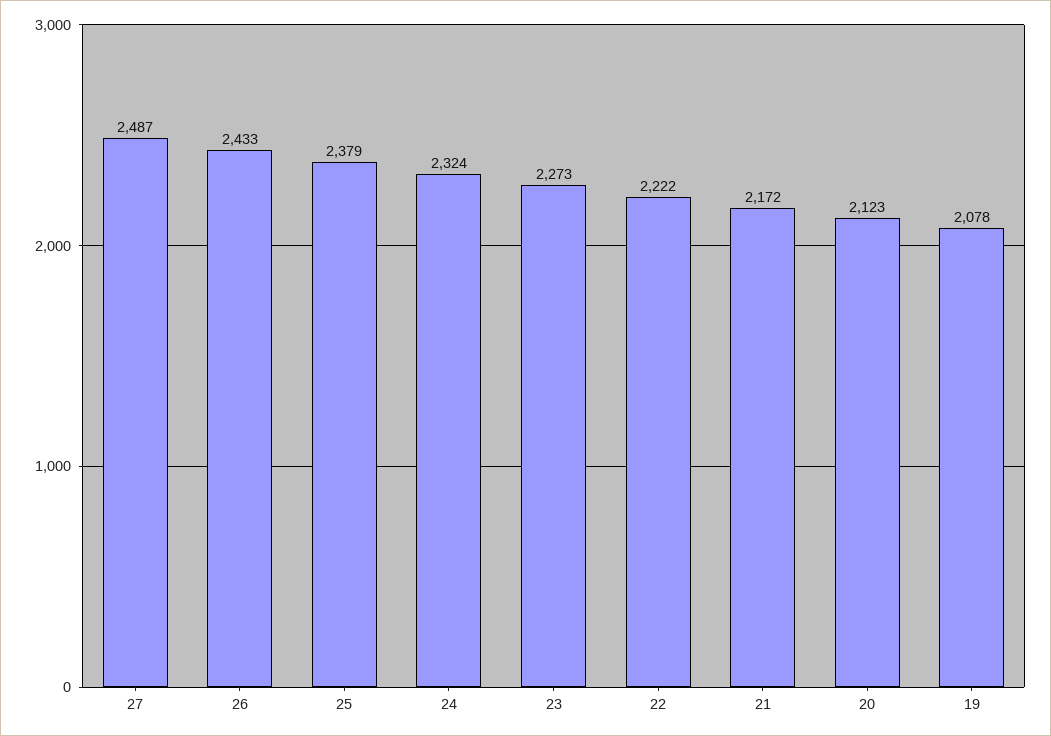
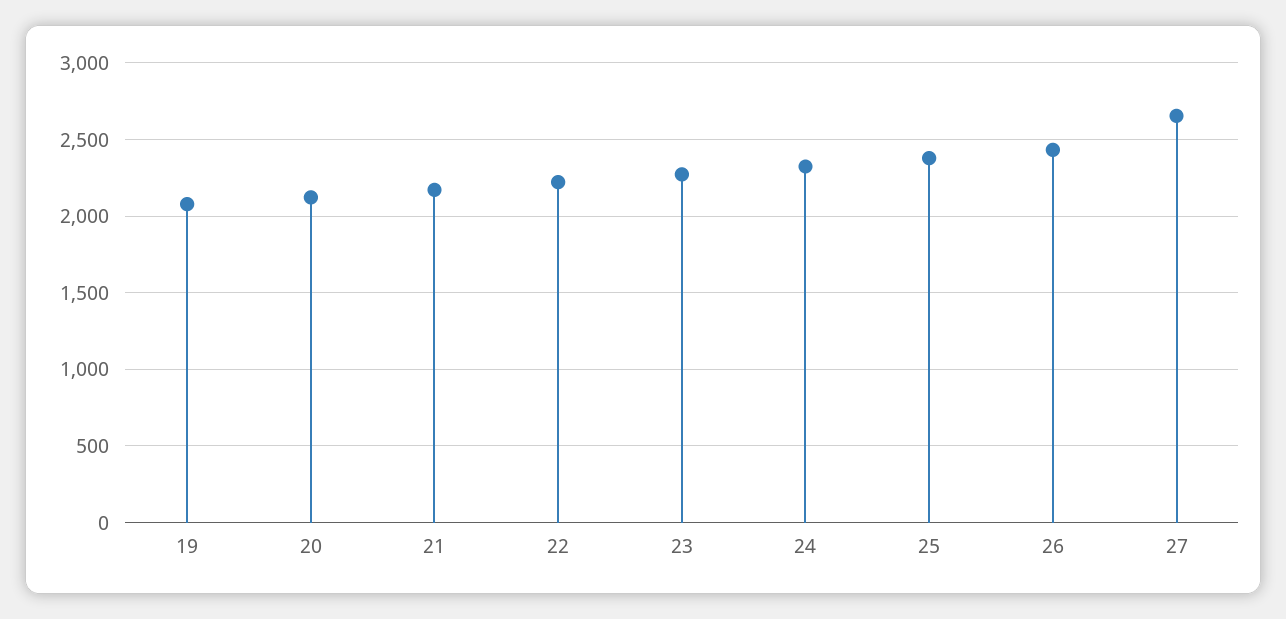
  {
-   "27": 2487,
+   "27": 2650,
    "26": 2433,
    "25": 2379,
    "24": 2324,
    "23": 2273,
    "22": 2222,
    "21": 2172,
    "20": 2123,
    "19": 2078
  }

